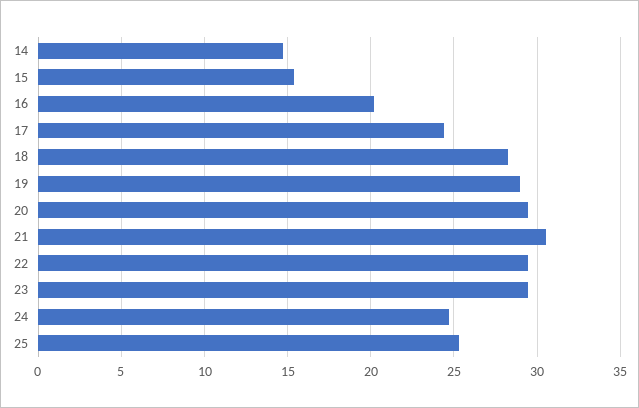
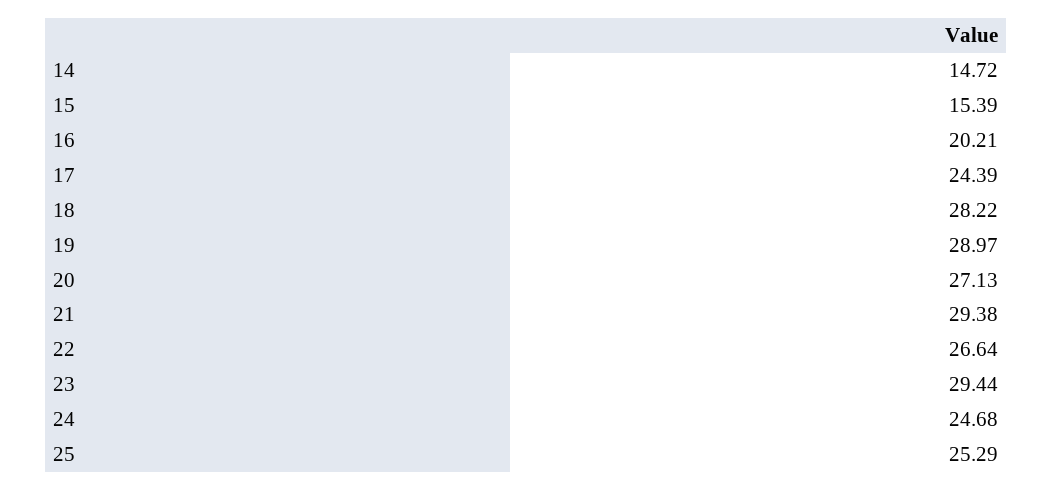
  {
    "14": 14.72,
    "15": 15.39,
    "16": 20.21,
    "17": 24.39,
    "18": 28.22,
    "19": 28.97,
-   "20": 29.5,
+   "20": 27.13,
-   "21": 30.5,
+   "21": 29.38,
-   "22": 29.5,
+   "22": 26.64,
    "23": 29.44,
    "24": 24.68,
    "25": 25.29
  }

